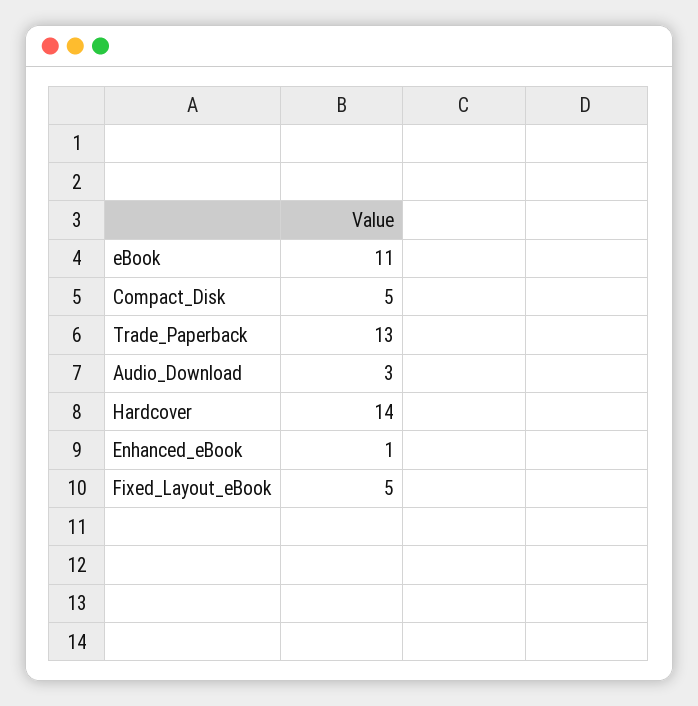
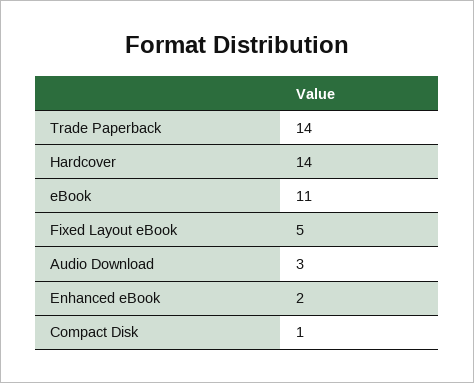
  {
    "eBook": 11,
-   "Compact_Disk": 5,
+   "Compact_Disk": 1,
-   "Trade_Paperback": 13,
+   "Trade_Paperback": 14,
    "Audio_Download": 3,
    "Hardcover": 14,
-   "Enhanced_eBook": 1,
+   "Enhanced_eBook": 2,
    "Fixed_Layout_eBook": 5
  }

